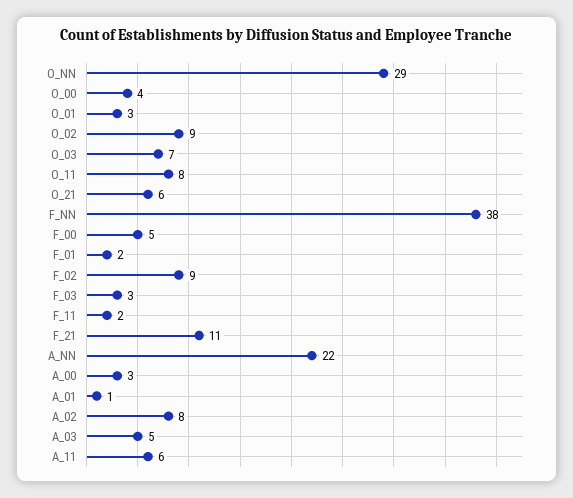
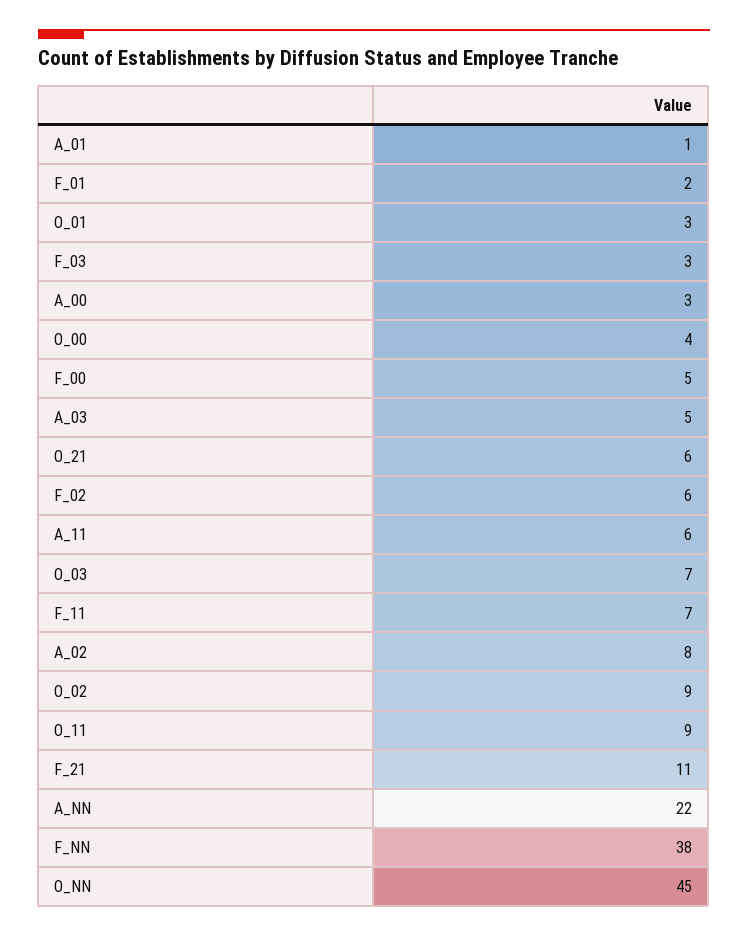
  {
-   "O_NN": 29,
+   "O_NN": 45,
    "O_00": 4,
    "O_01": 3,
    "O_02": 9,
    "O_03": 7,
-   "O_11": 8,
+   "O_11": 9,
    "O_21": 6,
    "F_NN": 38,
    "F_00": 5,
    "F_01": 2,
-   "F_02": 9,
+   "F_02": 6,
    "F_03": 3,
-   "F_11": 2,
+   "F_11": 7,
    "F_21": 11,
    "A_NN": 22,
    "A_00": 3,
    "A_01": 1,
    "A_02": 8,
    "A_03": 5,
    "A_11": 6
  }

